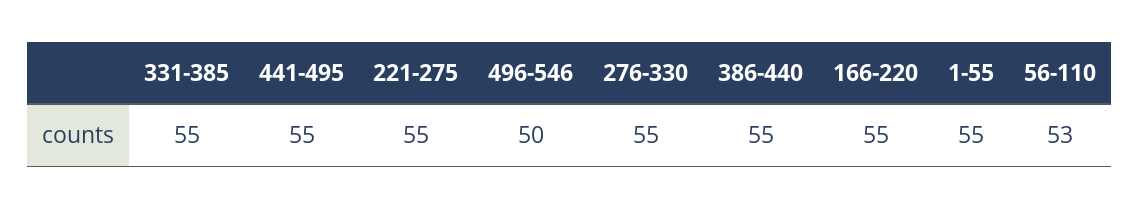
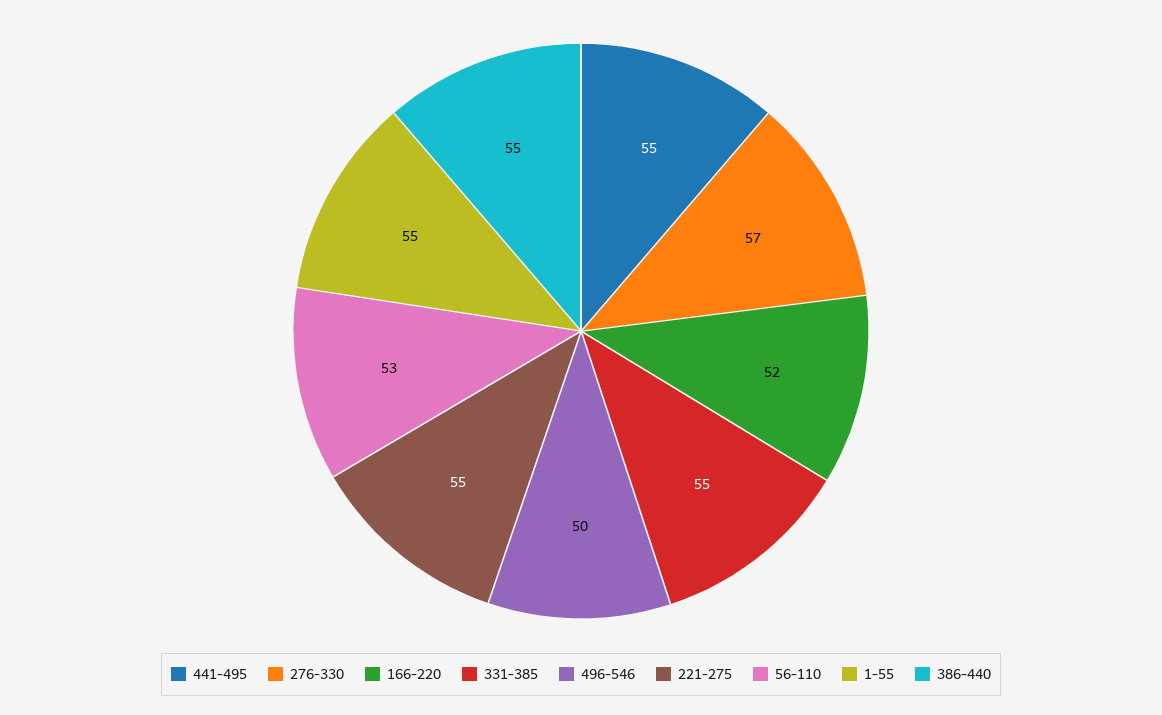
  {
    "331-385": 55,
    "441-495": 55,
    "221-275": 55,
    "496-546": 50,
-   "276-330": 55,
+   "276-330": 57,
    "386-440": 55,
-   "166-220": 55,
+   "166-220": 52,
    "1-55": 55,
    "56-110": 53
  }

